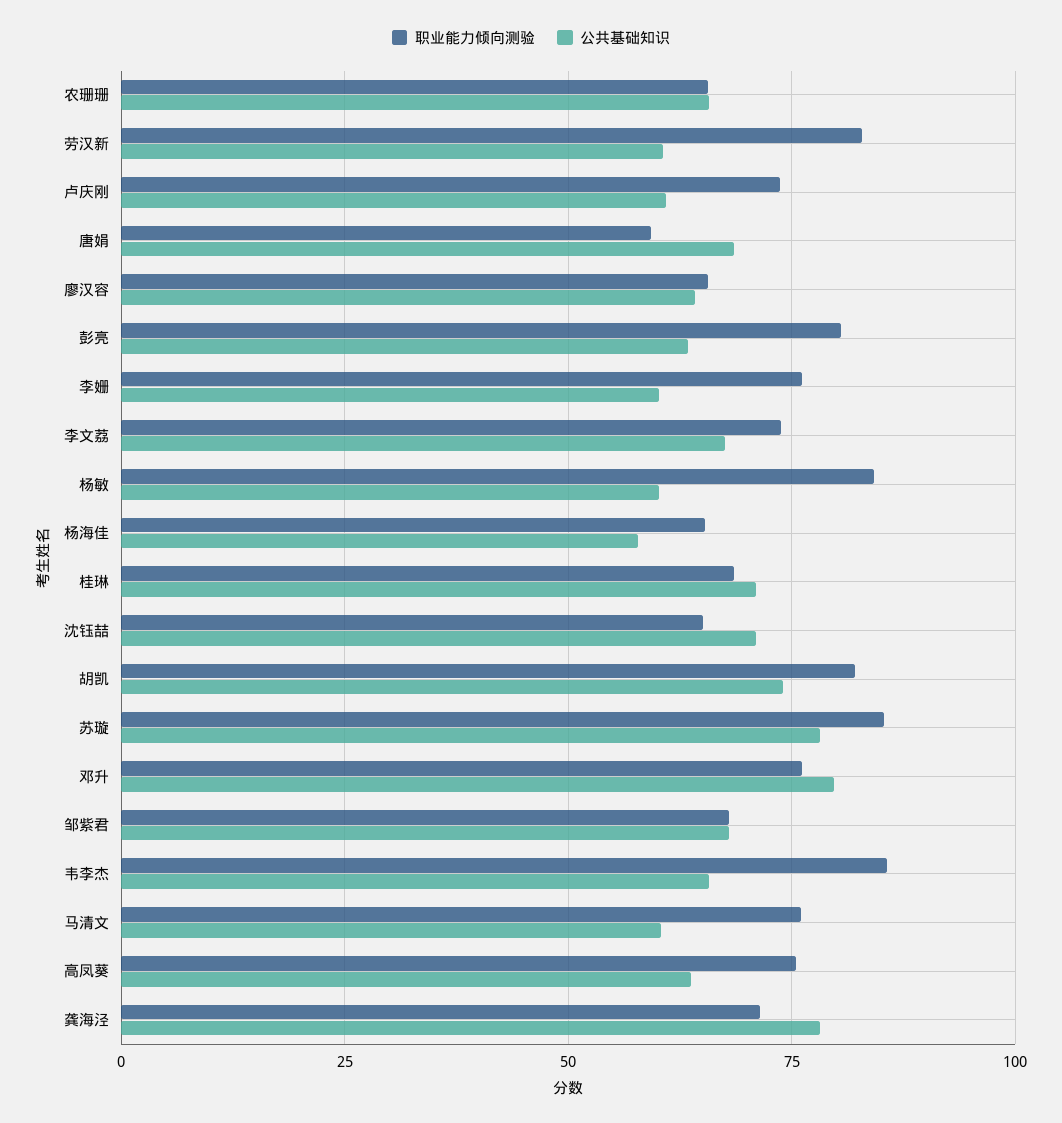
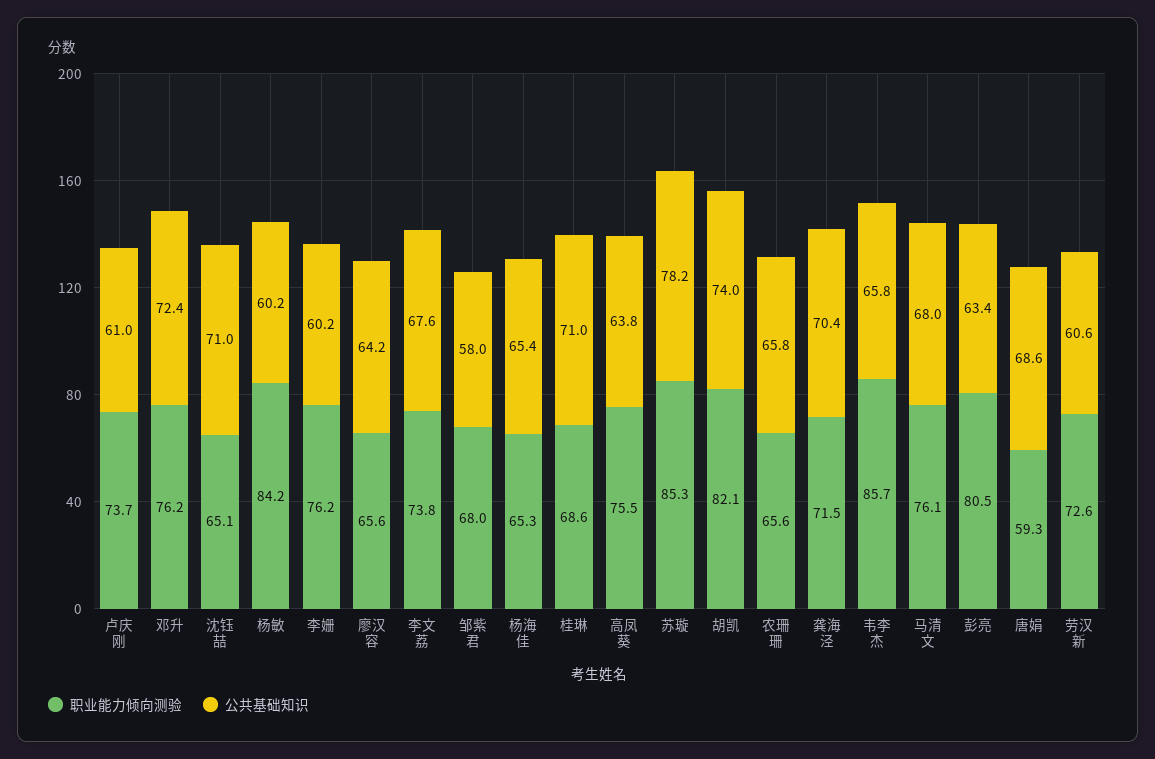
  {
    "职业能力倾向测验": {
      "农珊珊": 65.6,
-     "劳汉新": 82.5,
+     "劳汉新": 72.6,
      "卢庆刚": 73.7,
      "唐娟": 59.3,
      "廖汉容": 65.6,
      "彭亮": 80.5,
      "李姗": 76.2,
      "李文荔": 73.8,
      "杨敏": 84.2,
      "杨海佳": 65.3,
      "桂琳": 68.6,
      "沈钰喆": 65.1,
      "胡凯": 82.1,
      "苏璇": 85.3,
      "邓升": 76.2,
      "邹紫君": 68,
      "韦李杰": 85.7,
      "马清文": 76.1,
      "高凤葵": 75.5,
      "龚海泾": 71.5
    },
    "公共基础知识": {
      "农珊珊": 65.8,
      "劳汉新": 60.6,
      "卢庆刚": 61,
      "唐娟": 68.6,
      "廖汉容": 64.2,
      "彭亮": 63.4,
      "李姗": 60.2,
      "李文荔": 67.6,
      "杨敏": 60.2,
-     "杨海佳": 57.5,
+     "杨海佳": 65.4,
      "桂琳": 71,
      "沈钰喆": 71,
      "胡凯": 74,
      "苏璇": 78.2,
-     "邓升": 80,
+     "邓升": 72.4,
-     "邹紫君": 67.5,
+     "邹紫君": 58,
      "韦李杰": 65.8,
-     "马清文": 60,
+     "马清文": 68,
      "高凤葵": 63.8,
-     "龚海泾": 77.5
+     "龚海泾": 70.4
    }
  }

